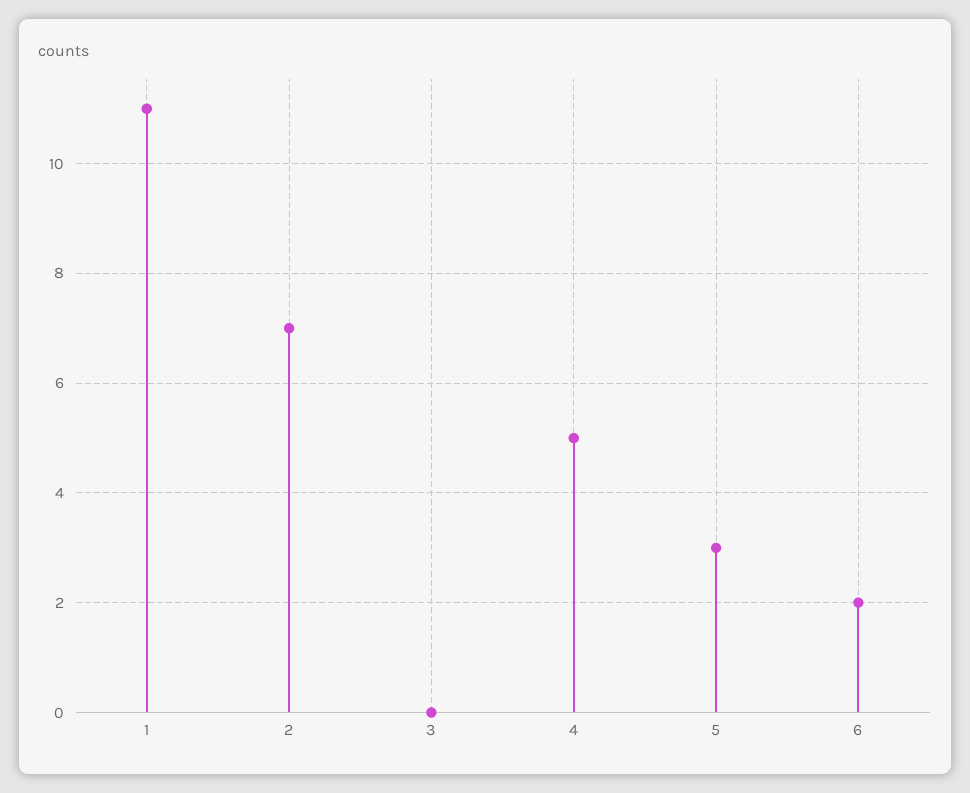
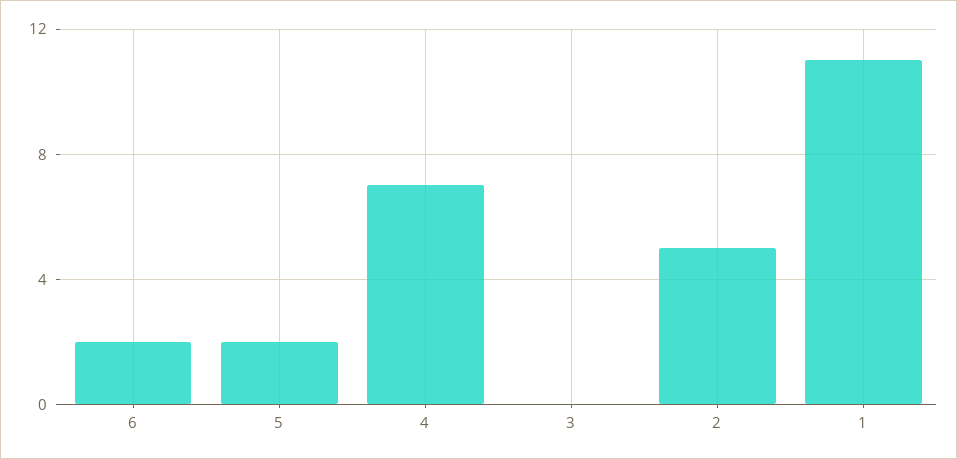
  {
    "1": 11,
-   "2": 7,
+   "2": 5,
    "3": 0,
-   "4": 5,
+   "4": 7,
-   "5": 3,
+   "5": 2,
    "6": 2
  }

